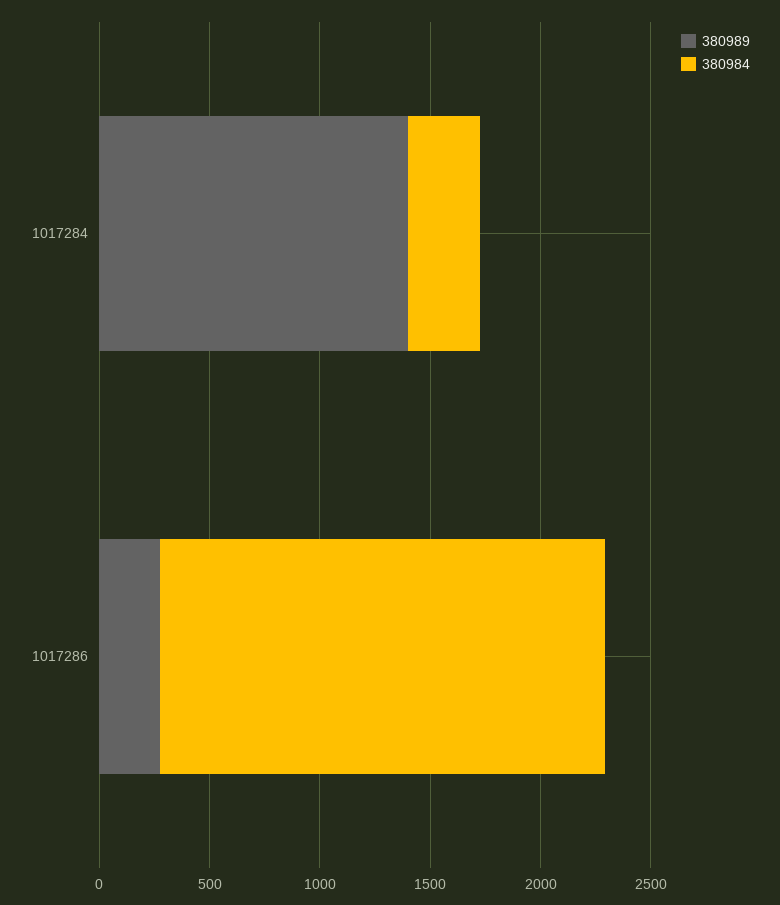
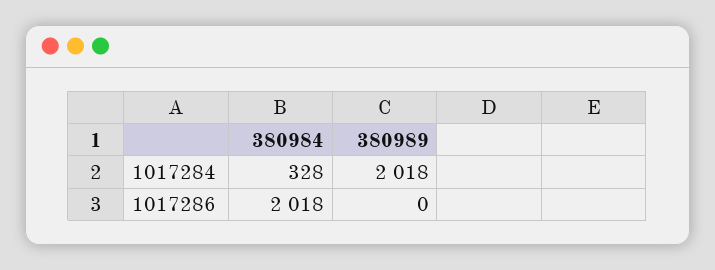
  {
    "380989": {
-     "1017284": 1400,
+     "1017284": 2018,
-     "1017286": 300
+     "1017286": 0
    },
    "380984": {
      "1017284": 328,
      "1017286": 2018
    }
  }

